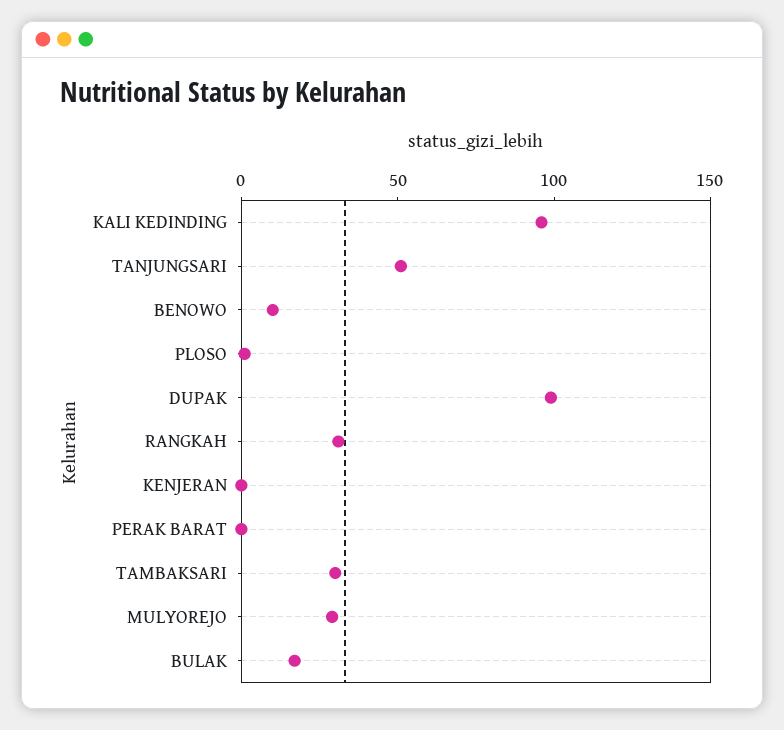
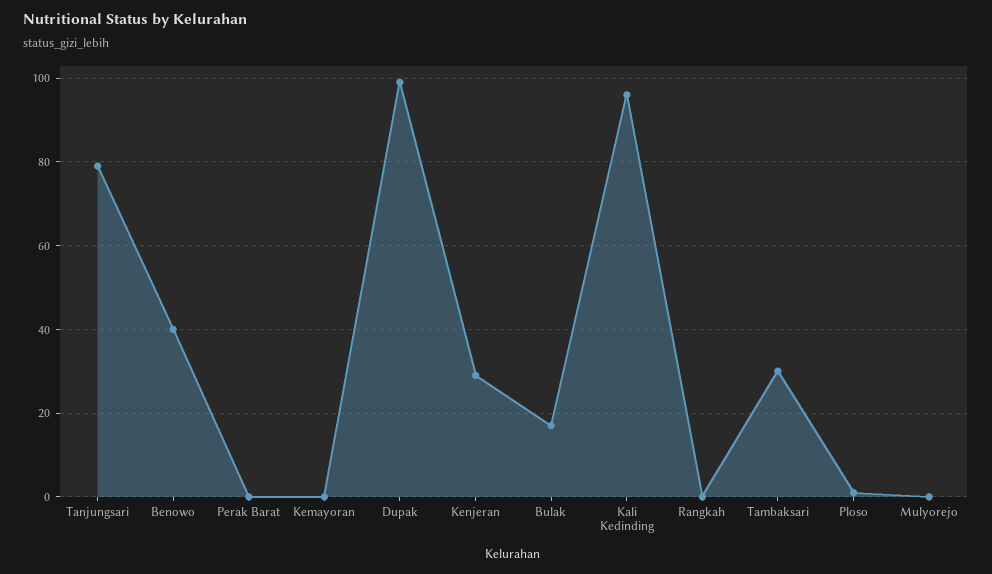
  {
    "KALI KEDINDING": 95,
-   "TANJUNGSARI": 50,
+   "TANJUNGSARI": 80,
-   "BENOWO": 10,
+   "BENOWO": 40,
    "PLOSO": 0,
    "DUPAK": 100,
-   "RANGKAH": 30,
+   "RANGKAH": 0,
-   "KENJERAN": 0,
+   "KENJERAN": 30,
    "PERAK BARAT": 0,
    "TAMBAKSARI": 30,
-   "MULYOREJO": 30,
+   "MULYOREJO": 0,
-   "BULAK": 15
+   "BULAK": 15,
+   "Kemayoran": 0
  }

